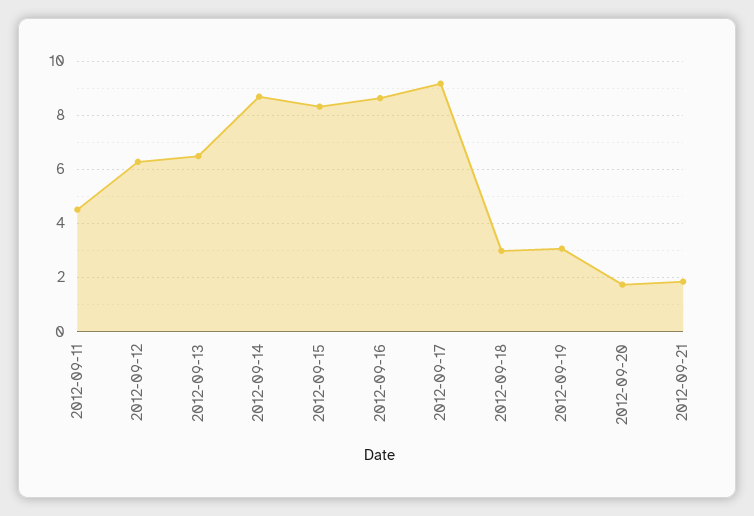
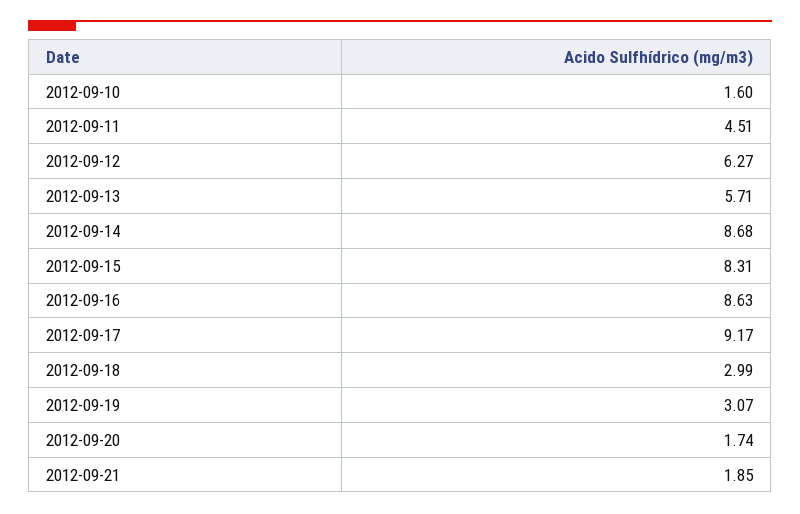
  {
    "2012-09-11": 4.51,
    "2012-09-12": 6.27,
-   "2012-09-13": 6.5,
+   "2012-09-13": 5.71,
    "2012-09-14": 8.68,
    "2012-09-15": 8.31,
    "2012-09-16": 8.63,
    "2012-09-17": 9.17,
    "2012-09-18": 2.99,
    "2012-09-19": 3.07,
    "2012-09-20": 1.74,
-   "2012-09-21": 1.85
+   "2012-09-21": 1.85,
+   "2012-09-10": 1.6
  }

